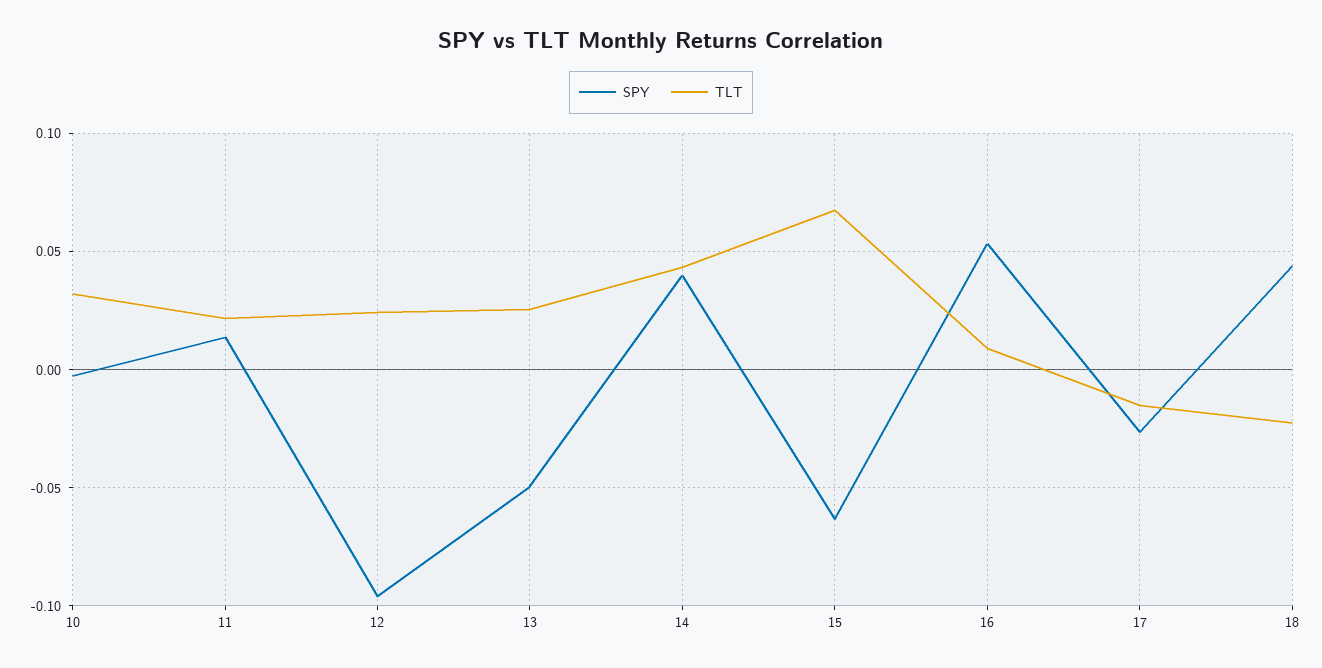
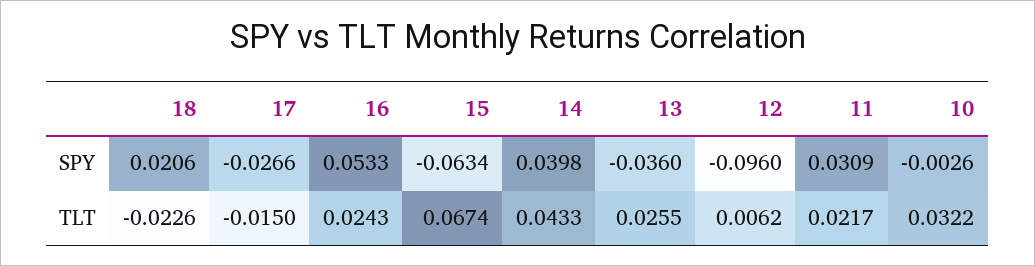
  {
    "SPY": {
      "10": -0.0026,
-     "11": 0.015,
+     "11": 0.0309,
      "12": -0.096,
-     "13": -0.05,
+     "13": -0.036,
      "14": 0.0398,
      "15": -0.0634,
      "16": 0.0533,
      "17": -0.0266,
-     "18": 0.045
+     "18": 0.0206
    },
    "TLT": {
      "10": 0.0322,
      "11": 0.0217,
-     "12": 0.025,
+     "12": 0.0062,
      "13": 0.0255,
      "14": 0.0433,
      "15": 0.0674,
-     "16": 0.01,
+     "16": 0.0243,
      "17": -0.015,
      "18": -0.0226
    }
  }

